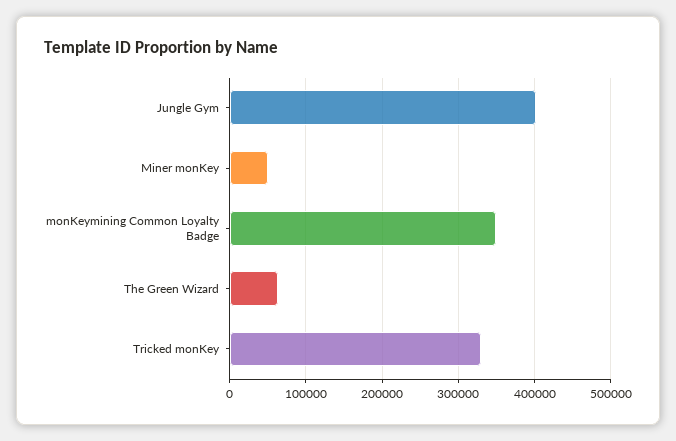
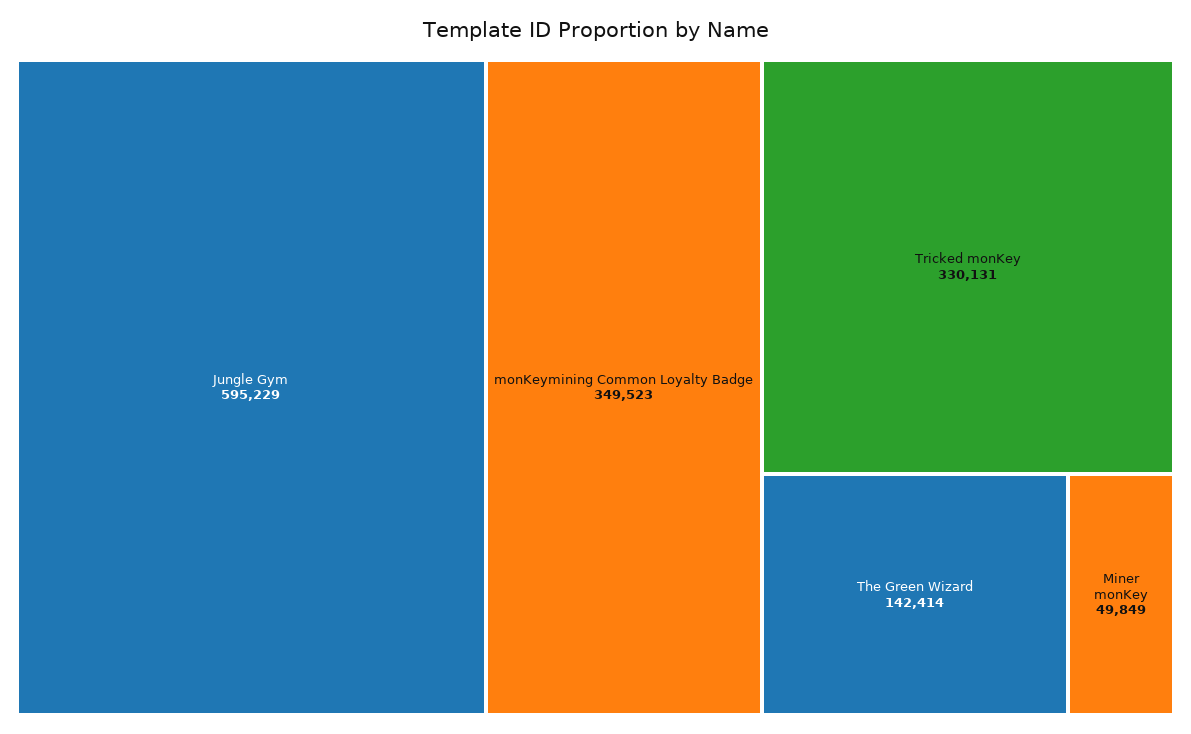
  {
-   "Jungle Gym": 400000,
+   "Jungle Gym": 595229,
    "Miner monKey": 49849,
    "monKeymining Common Loyalty Badge": 349523,
-   "The Green Wizard": 60000,
+   "The Green Wizard": 142414,
    "Tricked monKey": 330131
  }

